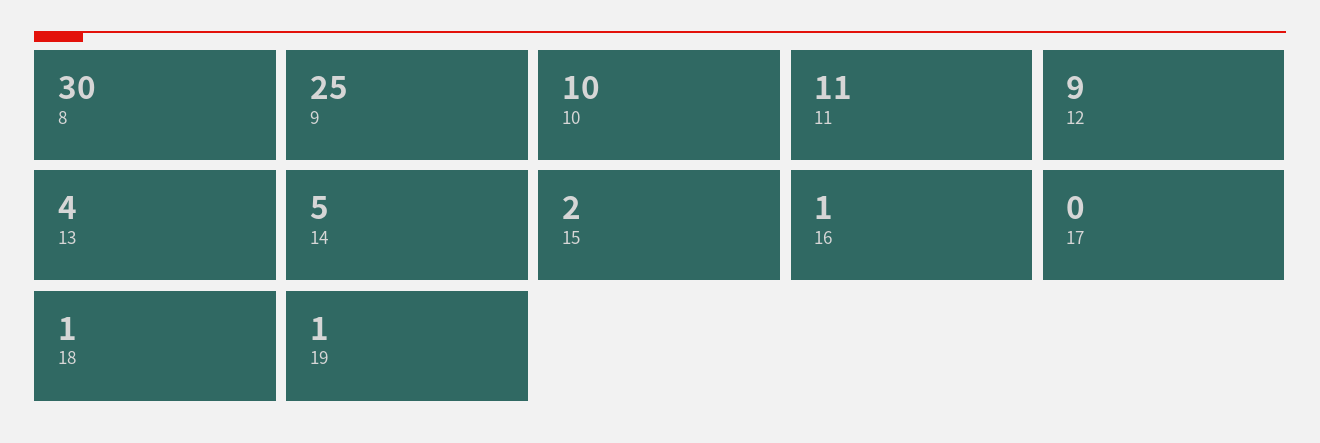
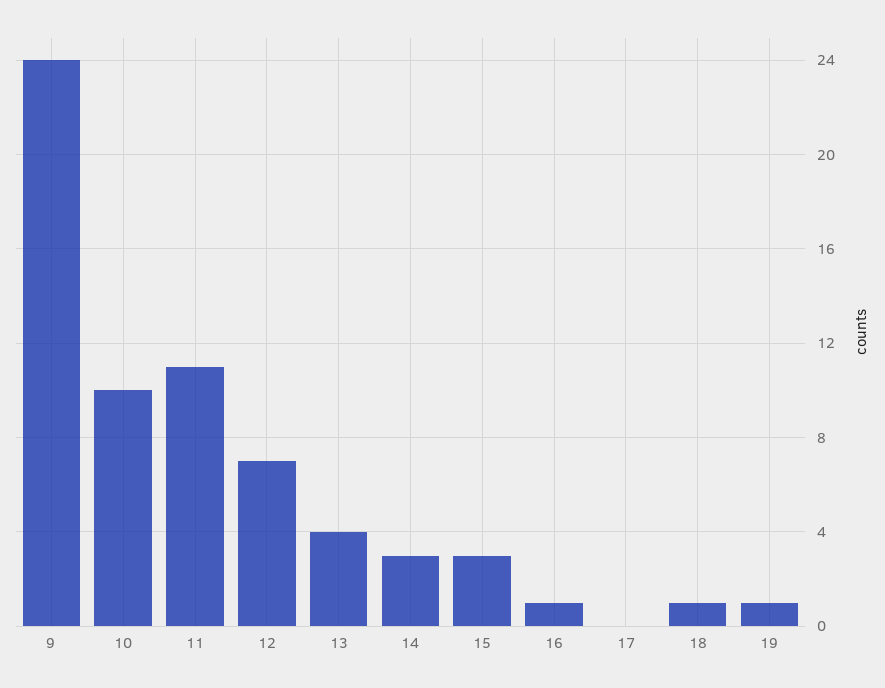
  {
-   "8": 30,
-   "9": 25,
+   "9": 24,
    "10": 10,
    "11": 11,
-   "12": 9,
+   "12": 7,
    "13": 4,
-   "14": 5,
+   "14": 3,
-   "15": 2,
+   "15": 3,
    "16": 1,
    "17": 0,
    "18": 1,
    "19": 1
  }

